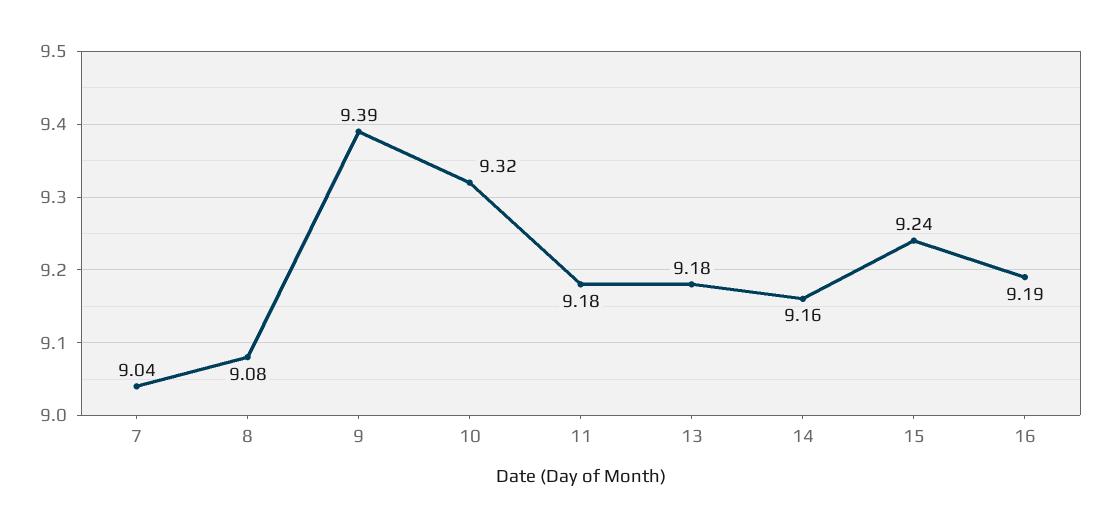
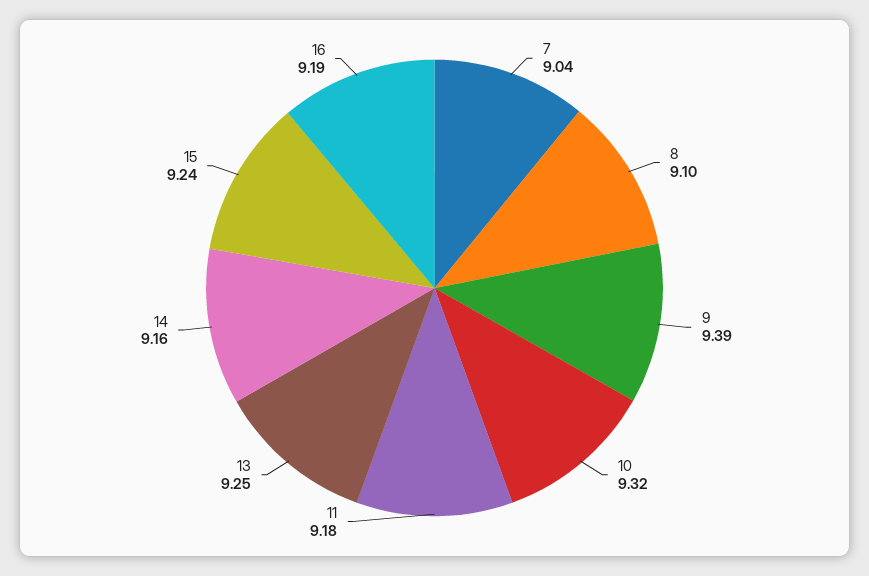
  {
    "7": 9.04,
-   "8": 9.08,
+   "8": 9.1,
    "9": 9.39,
    "10": 9.32,
    "11": 9.18,
-   "13": 9.18,
+   "13": 9.25,
    "14": 9.16,
    "15": 9.24,
    "16": 9.19
  }

